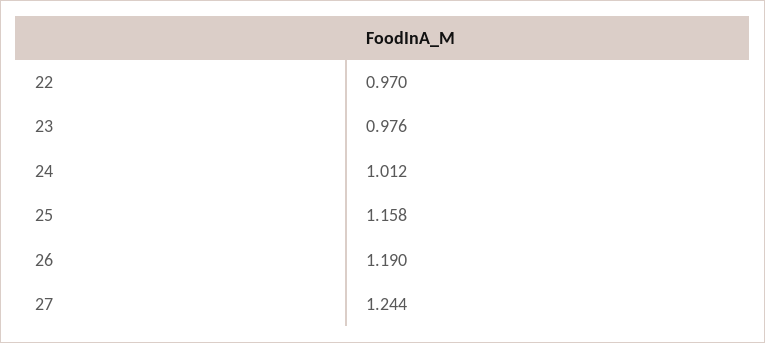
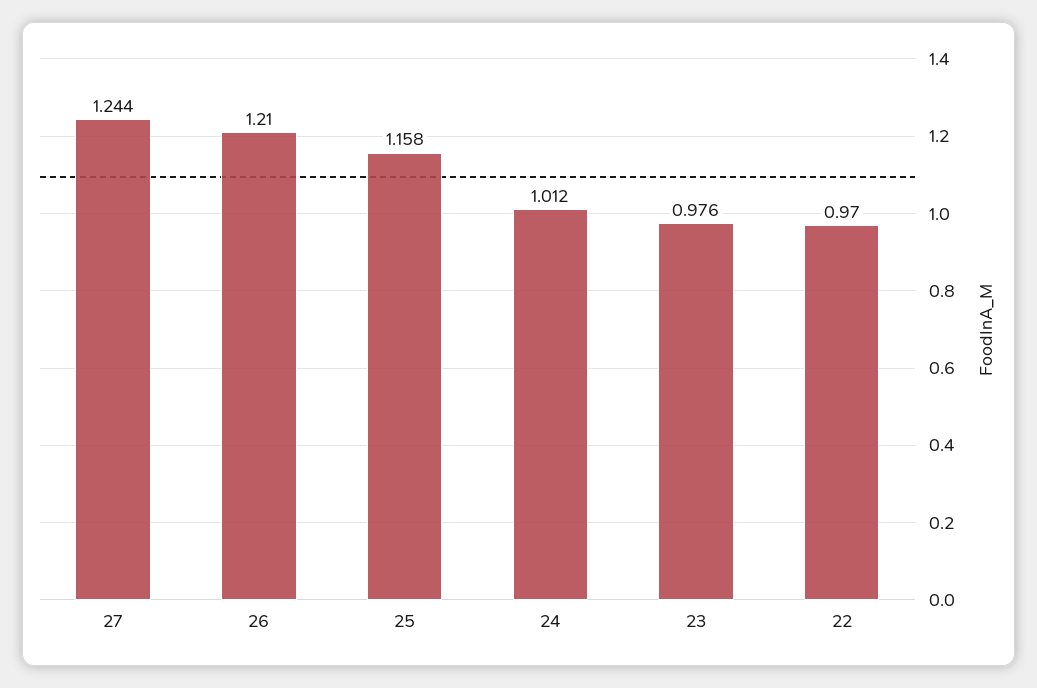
  {
    "22": 0.97,
    "23": 0.976,
    "24": 1.012,
    "25": 1.158,
-   "26": 1.19,
+   "26": 1.21,
    "27": 1.244
  }

